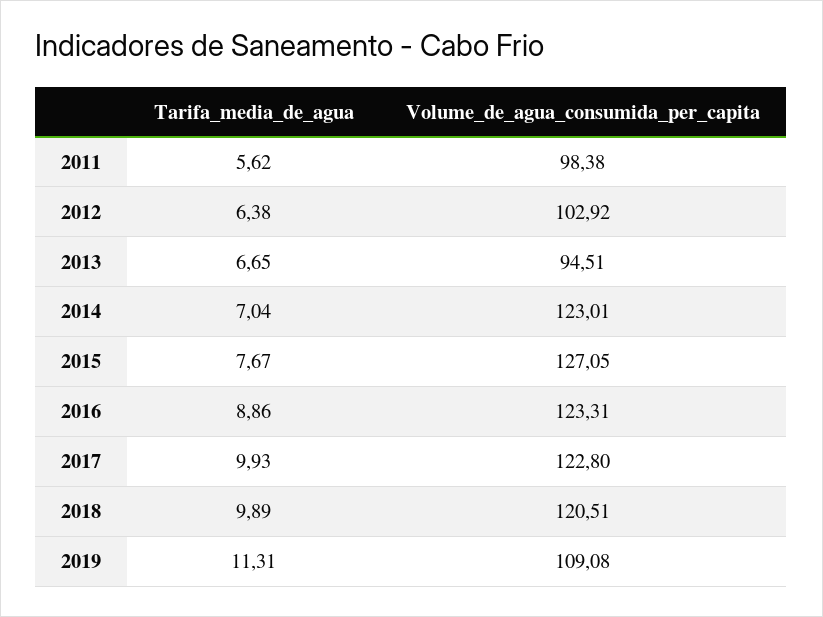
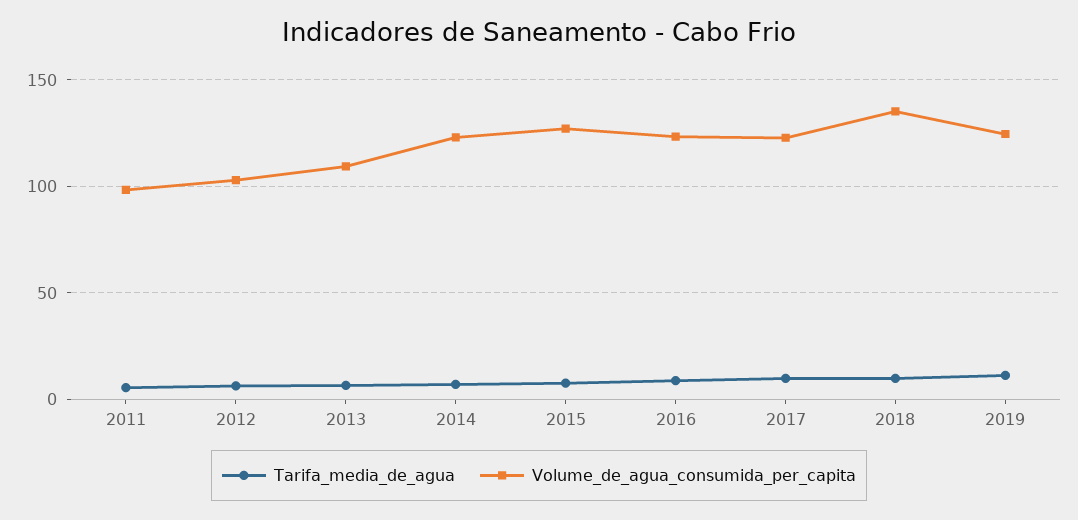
  {
    "Tarifa_media_de_agua": {
      "2011": 5.62,
      "2012": 6.38,
      "2013": 6.65,
      "2014": 7.04,
      "2015": 7.67,
      "2016": 8.86,
      "2017": 9.93,
      "2018": 9.89,
      "2019": 11.31
    },
    "Volume_de_agua_consumida_per_capita": {
      "2011": 98.38,
      "2012": 102.92,
-     "2013": 94.51,
+     "2013": 110,
      "2014": 123.01,
      "2015": 127.05,
      "2016": 123.31,
      "2017": 122.8,
-     "2018": 120.51,
+     "2018": 135,
-     "2019": 109.08
+     "2019": 125
    }
  }

